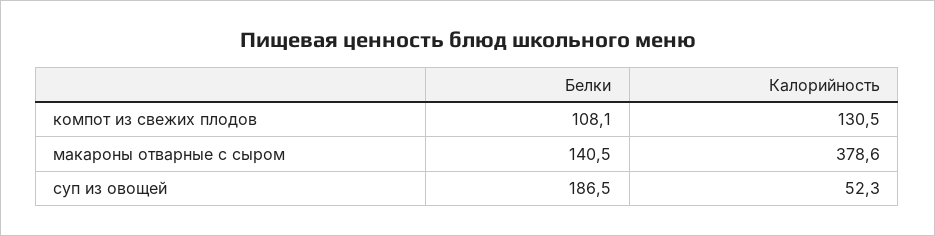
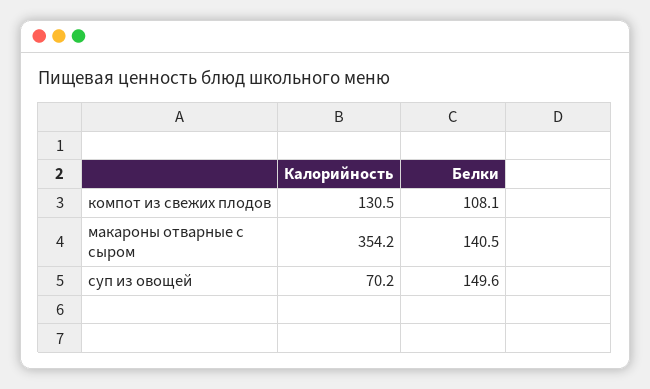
  {
    "Белки": {
      "компот из свежих плодов": 108.1,
      "макароны отварные с сыром": 140.5,
-     "суп из овощей": 186.5
+     "суп из овощей": 149.6
    },
    "Калорийность": {
      "компот из свежих плодов": 130.5,
-     "макароны отварные с сыром": 378.6,
+     "макароны отварные с сыром": 354.2,
-     "суп из овощей": 52.3
+     "суп из овощей": 70.2
    }
  }

